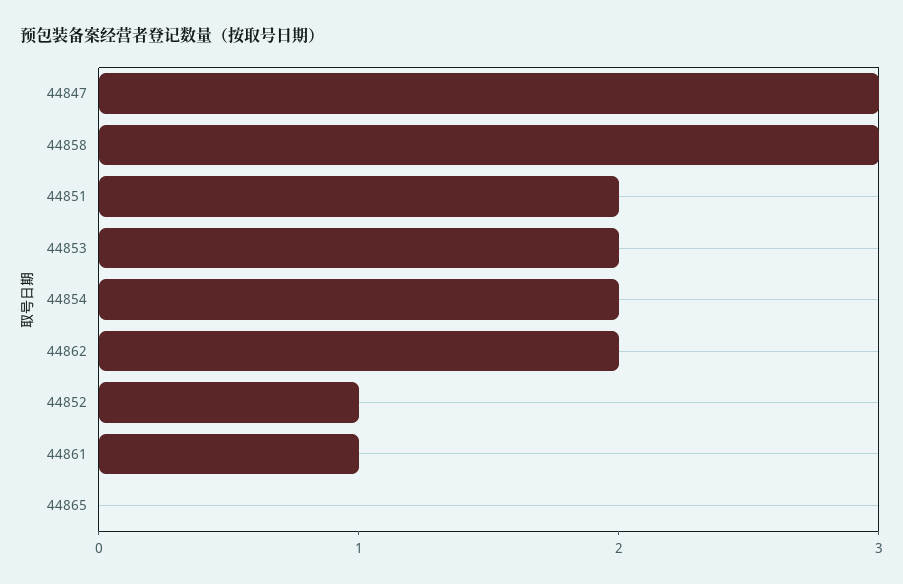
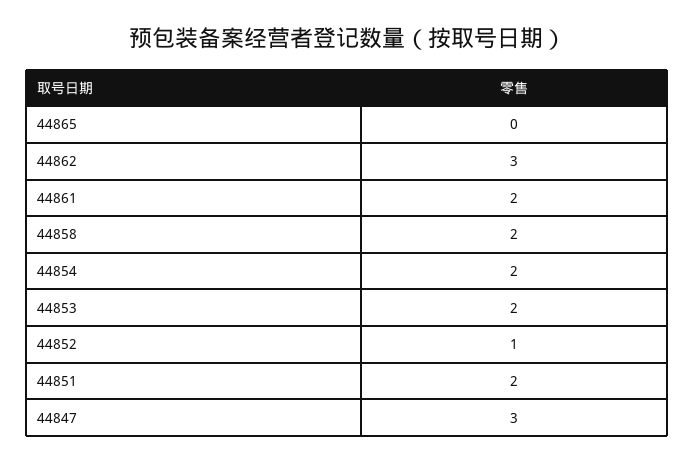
  {
    "44847": 3,
-   "44858": 3,
+   "44858": 2,
    "44851": 2,
    "44853": 2,
    "44854": 2,
-   "44862": 2,
+   "44862": 3,
    "44852": 1,
-   "44861": 1,
+   "44861": 2,
    "44865": 0
  }

